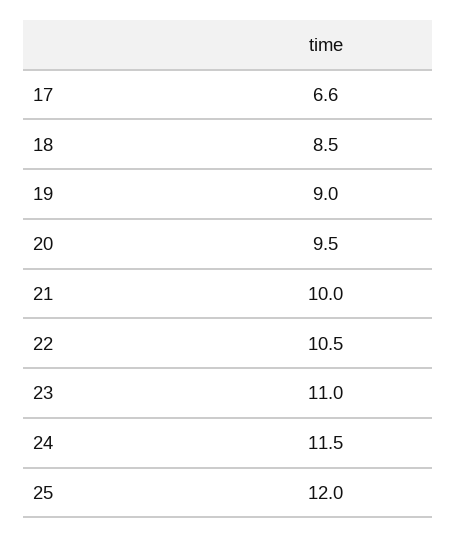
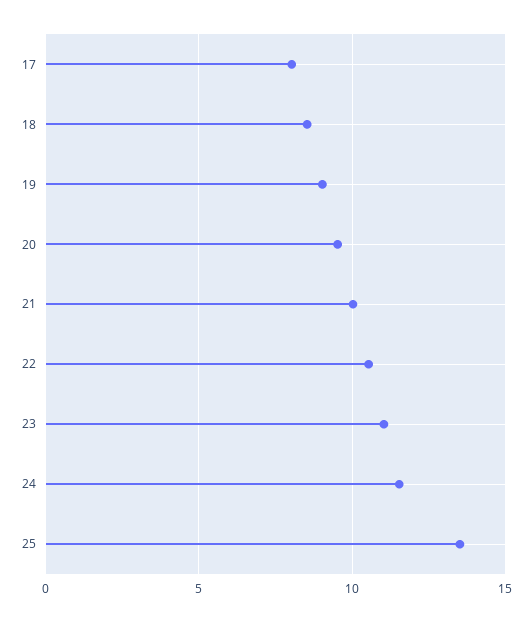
  {
-   "17": 6.6,
+   "17": 8,
    "18": 8.5,
    "19": 9,
    "20": 9.5,
    "21": 10,
    "22": 10.5,
    "23": 11,
    "24": 11.5,
-   "25": 12
+   "25": 13.5
  }

